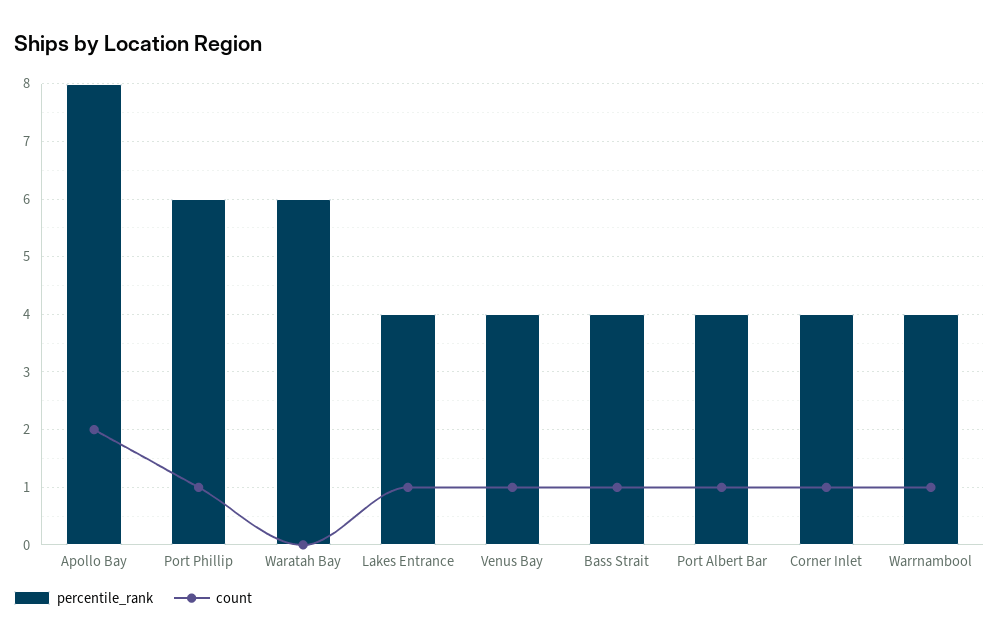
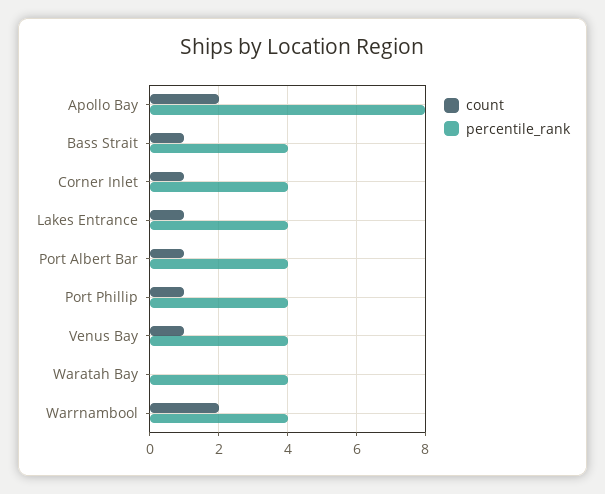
  {
    "percentile_rank": {
      "Apollo Bay": 8,
-     "Port Phillip": 6,
+     "Port Phillip": 4,
-     "Waratah Bay": 6,
+     "Waratah Bay": 4,
      "Lakes Entrance": 4,
      "Venus Bay": 4,
      "Bass Strait": 4,
      "Port Albert Bar": 4,
      "Corner Inlet": 4,
      "Warrnambool": 4
    },
    "count": {
      "Apollo Bay": 2,
      "Port Phillip": 1,
      "Waratah Bay": 0,
      "Lakes Entrance": 1,
      "Venus Bay": 1,
      "Bass Strait": 1,
      "Port Albert Bar": 1,
      "Corner Inlet": 1,
-     "Warrnambool": 1
+     "Warrnambool": 2
    }
  }

